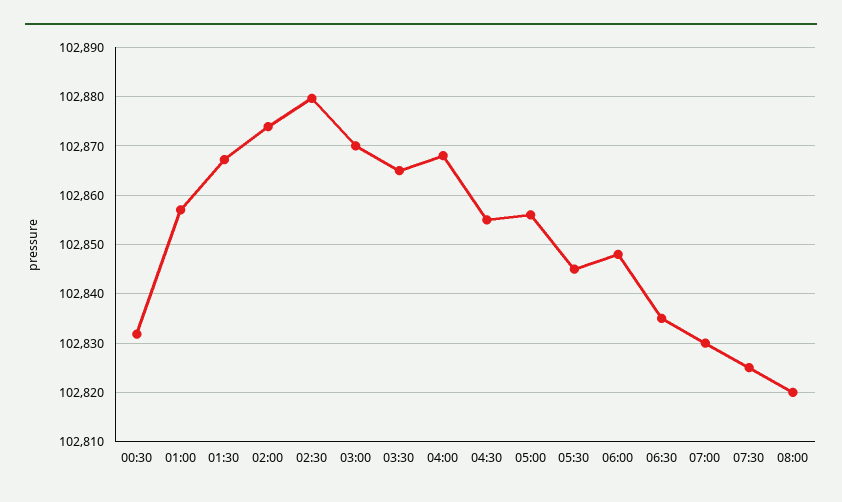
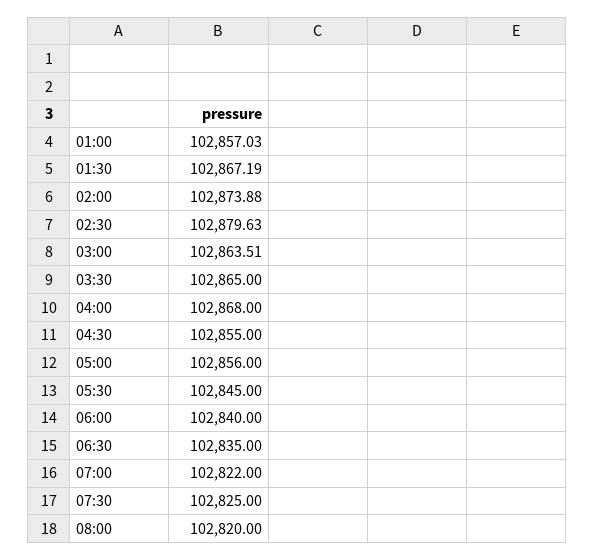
  {
-   "00:30": 102832,
    "01:00": 102857.03,
    "01:30": 102867.19,
    "02:00": 102873.88,
    "02:30": 102879.63,
-   "03:00": 102870,
+   "03:00": 102863.51,
    "03:30": 102865,
    "04:00": 102868,
    "04:30": 102855,
    "05:00": 102856,
    "05:30": 102845,
-   "06:00": 102848,
+   "06:00": 102840,
    "06:30": 102835,
-   "07:00": 102830,
+   "07:00": 102822,
    "07:30": 102825,
    "08:00": 102820
  }

